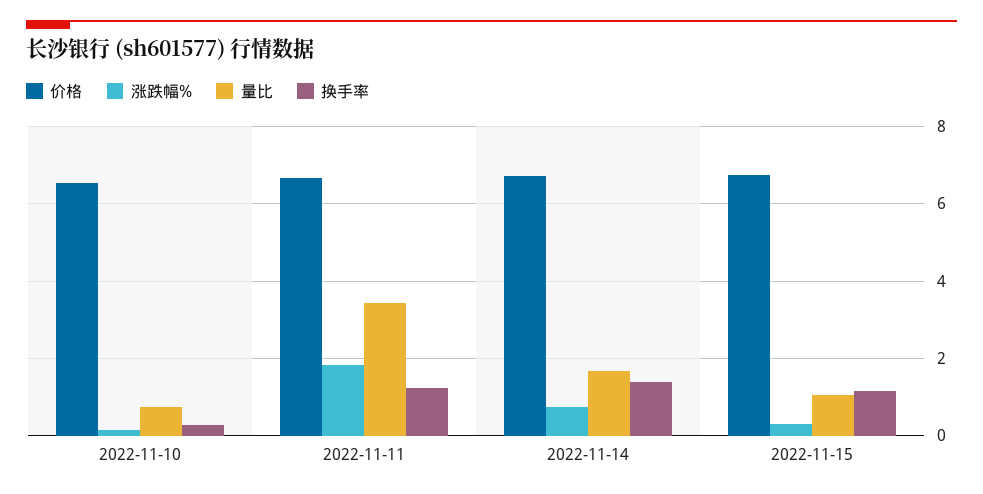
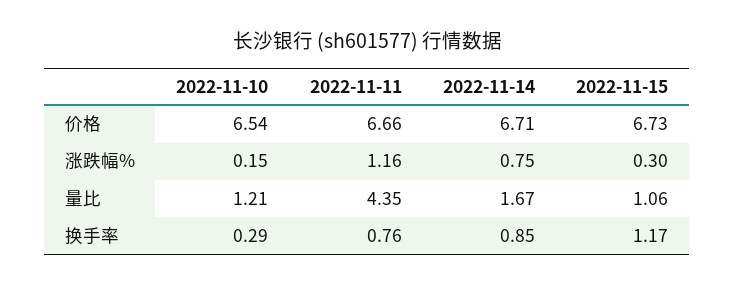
  {
    "价格": {
      "2022-11-10": 6.54,
      "2022-11-11": 6.66,
      "2022-11-14": 6.71,
      "2022-11-15": 6.73
    },
    "涨跌幅%": {
      "2022-11-10": 0.15,
-     "2022-11-11": 1.8,
+     "2022-11-11": 1.16,
      "2022-11-14": 0.75,
      "2022-11-15": 0.3
    },
    "量比": {
-     "2022-11-10": 0.8,
+     "2022-11-10": 1.21,
-     "2022-11-11": 3.4,
+     "2022-11-11": 4.35,
      "2022-11-14": 1.67,
      "2022-11-15": 1.06
    },
    "换手率": {
      "2022-11-10": 0.29,
-     "2022-11-11": 1.2,
+     "2022-11-11": 0.76,
-     "2022-11-14": 1.4,
+     "2022-11-14": 0.85,
      "2022-11-15": 1.17
    }
  }

